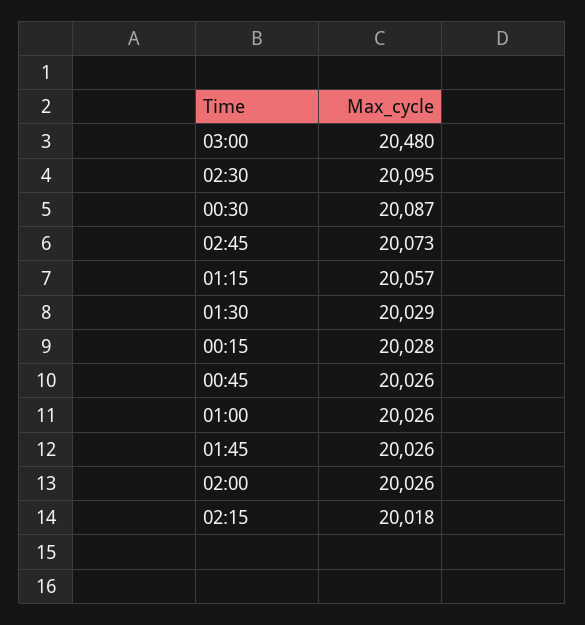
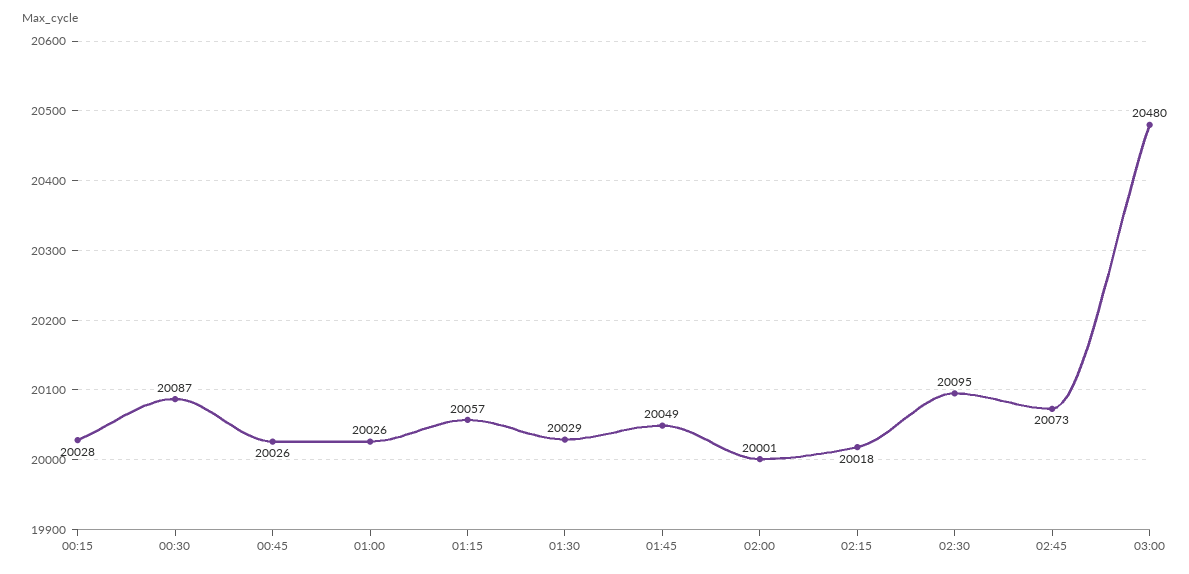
  {
    "03:00": 20480,
    "02:30": 20095,
    "00:30": 20087,
    "02:45": 20073,
    "01:15": 20057,
    "01:30": 20029,
    "00:15": 20028,
    "00:45": 20026,
    "01:00": 20026,
-   "01:45": 20026,
+   "01:45": 20049,
-   "02:00": 20026,
+   "02:00": 20001,
    "02:15": 20018
  }

